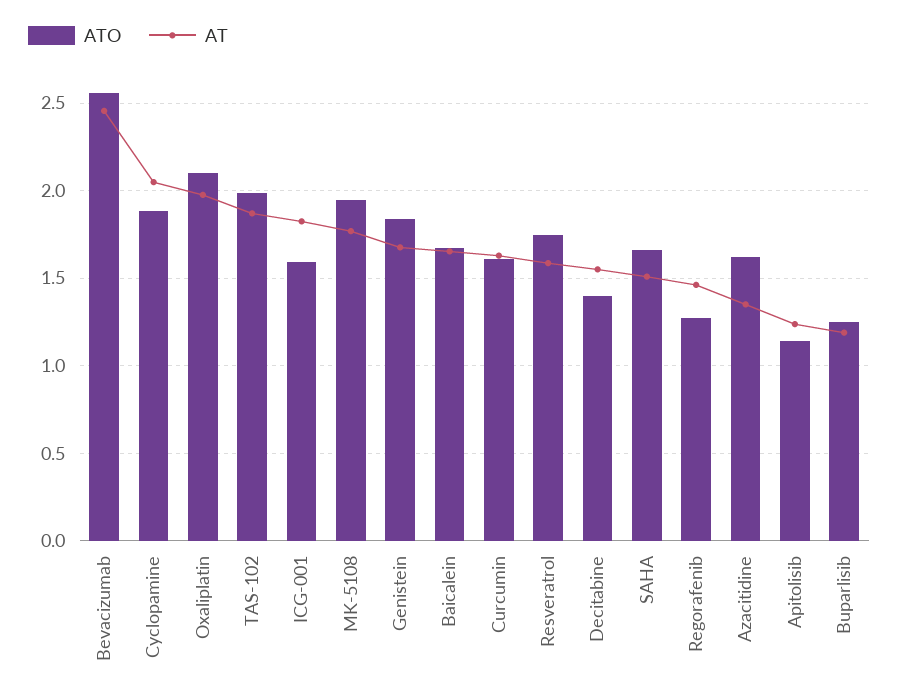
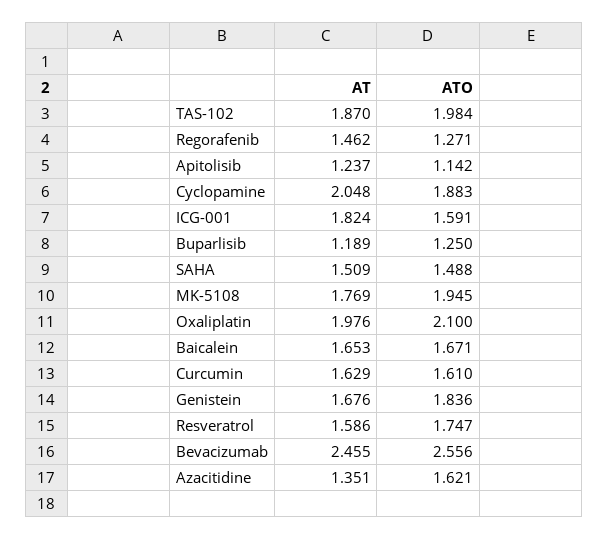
  {
    "ATO": {
      "Bevacizumab": 2.556,
      "Cyclopamine": 1.883,
      "Oxaliplatin": 2.1,
      "TAS-102": 1.984,
      "ICG-001": 1.591,
      "MK-5108": 1.945,
      "Genistein": 1.836,
      "Baicalein": 1.671,
      "Curcumin": 1.61,
      "Resveratrol": 1.747,
-     "Decitabine": 1.4,
-     "SAHA": 1.65,
+     "SAHA": 1.488,
      "Regorafenib": 1.271,
      "Azacitidine": 1.621,
      "Apitolisib": 1.142,
      "Buparlisib": 1.25
    },
    "AT": {
      "Bevacizumab": 2.455,
      "Cyclopamine": 2.048,
      "Oxaliplatin": 1.976,
      "TAS-102": 1.87,
      "ICG-001": 1.824,
      "MK-5108": 1.769,
      "Genistein": 1.676,
      "Baicalein": 1.653,
      "Curcumin": 1.629,
      "Resveratrol": 1.586,
-     "Decitabine": 1.55,
      "SAHA": 1.509,
      "Regorafenib": 1.462,
      "Azacitidine": 1.351,
      "Apitolisib": 1.237,
      "Buparlisib": 1.189
    }
  }

